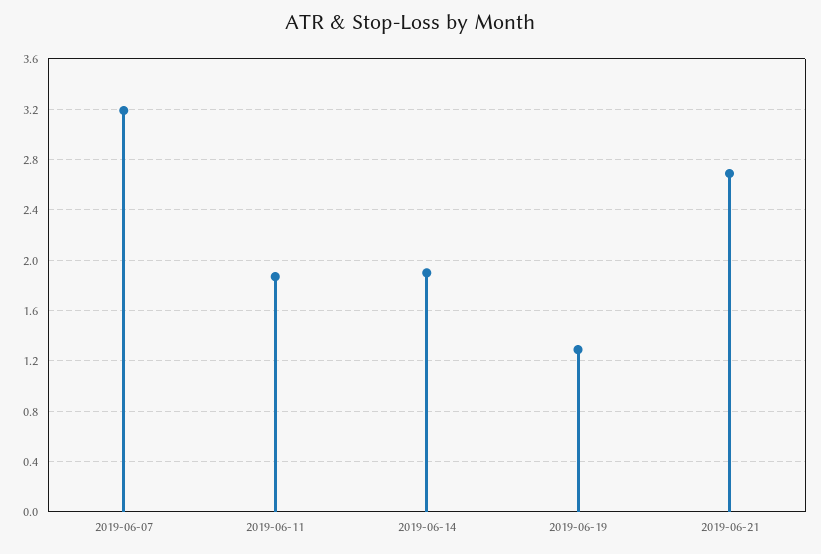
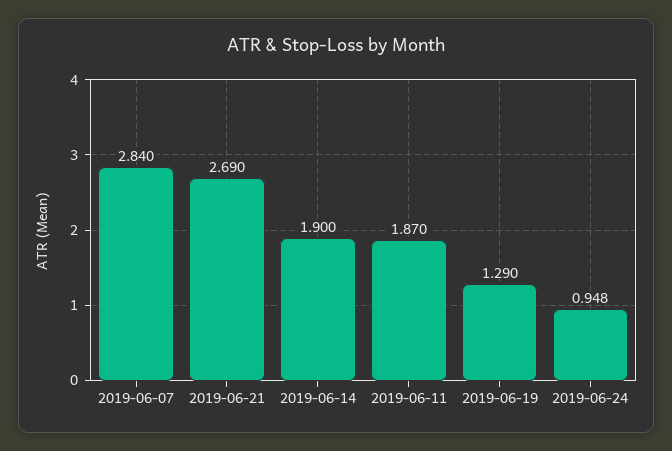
  {
-   "2019-06-07": 3.2,
+   "2019-06-07": 2.84,
    "2019-06-11": 1.87,
    "2019-06-14": 1.9,
    "2019-06-19": 1.29,
-   "2019-06-21": 2.69
+   "2019-06-21": 2.69,
+   "2019-06-24": 0.948
  }

